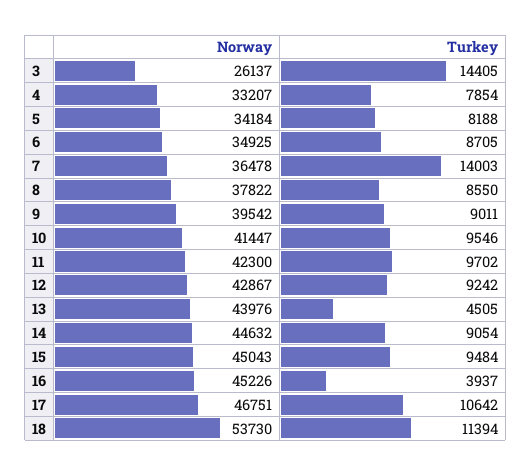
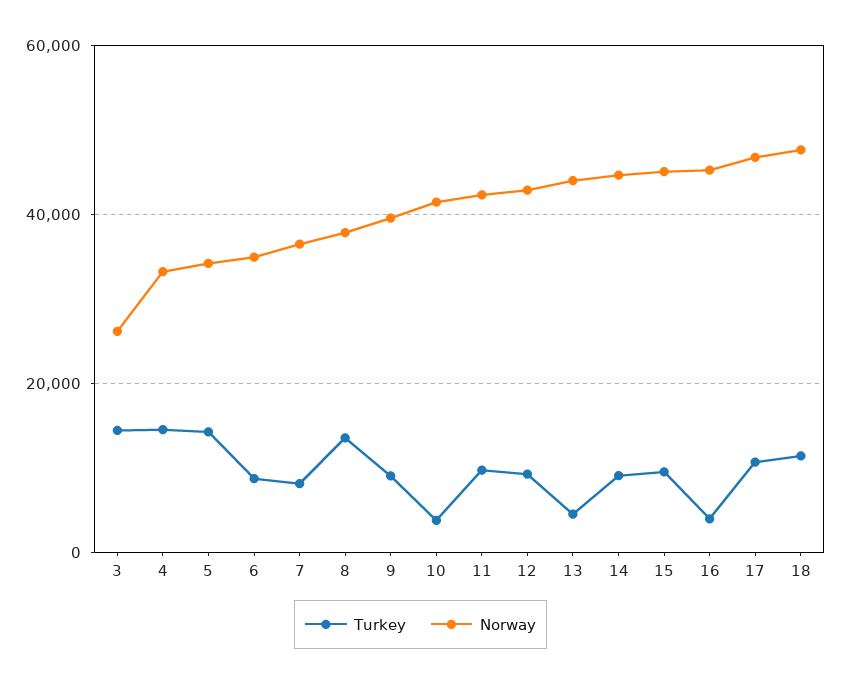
  {
    "Norway": {
      "3": 26137,
      "4": 33207,
      "5": 34184,
      "6": 34925,
      "7": 36478,
      "8": 37822,
      "9": 39542,
      "10": 41447,
      "11": 42300,
      "12": 42867,
      "13": 43976,
      "14": 44632,
      "15": 45043,
      "16": 45226,
      "17": 46751,
-     "18": 53730
+     "18": 48000
    },
    "Turkey": {
      "3": 14405,
-     "4": 7854,
+     "4": 14000,
-     "5": 8188,
+     "5": 14000,
      "6": 8705,
-     "7": 14003,
+     "7": 8000,
-     "8": 8550,
+     "8": 14000,
      "9": 9011,
-     "10": 9546,
+     "10": 4000,
      "11": 9702,
      "12": 9242,
      "13": 4505,
      "14": 9054,
      "15": 9484,
      "16": 3937,
      "17": 10642,
      "18": 11394
    }
  }

